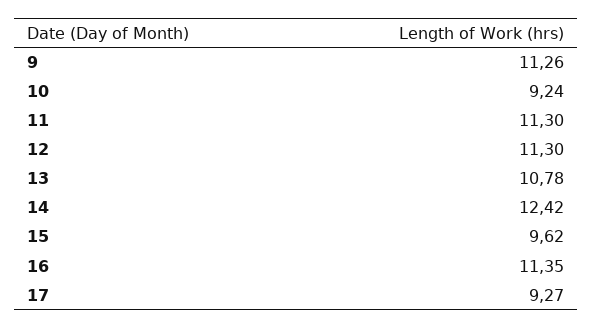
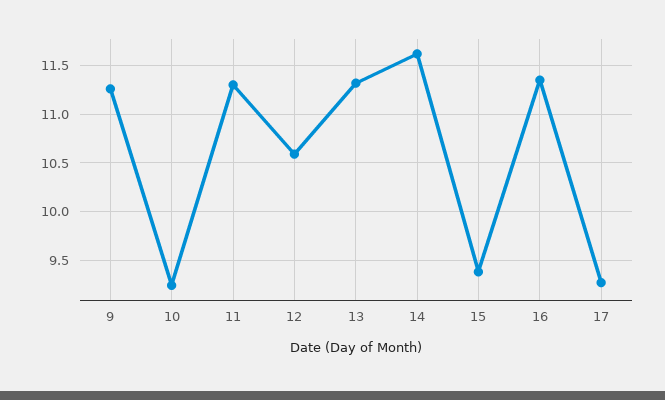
  {
    "9": 11.26,
    "10": 9.24,
    "11": 11.3,
-   "12": 11.3,
+   "12": 10.6,
-   "13": 10.78,
+   "13": 11.3,
-   "14": 12.42,
+   "14": 11.6,
-   "15": 9.62,
+   "15": 9.4,
    "16": 11.35,
    "17": 9.27
  }

